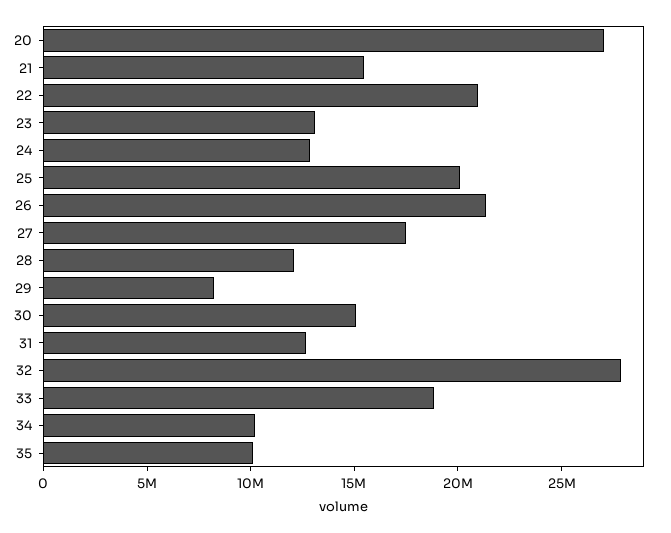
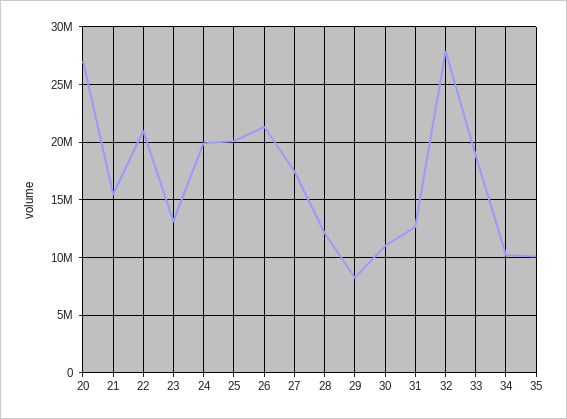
  {
    "20": 27000000,
    "21": 15000000,
    "22": 21000000,
    "23": 13000000,
-   "24": 13000000,
+   "24": 20000000,
    "25": 20000000,
    "26": 21000000,
    "27": 17000000,
    "28": 12000000,
    "29": 8000000,
-   "30": 15000000,
+   "30": 11000000,
    "31": 13000000,
    "32": 28000000,
    "33": 19000000,
    "34": 10000000,
    "35": 10000000
  }

